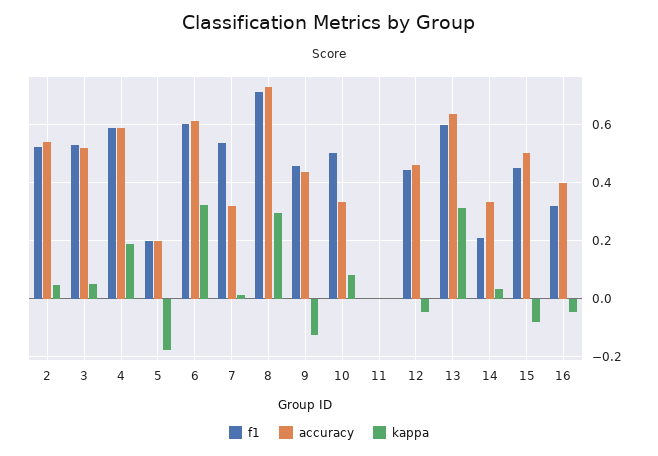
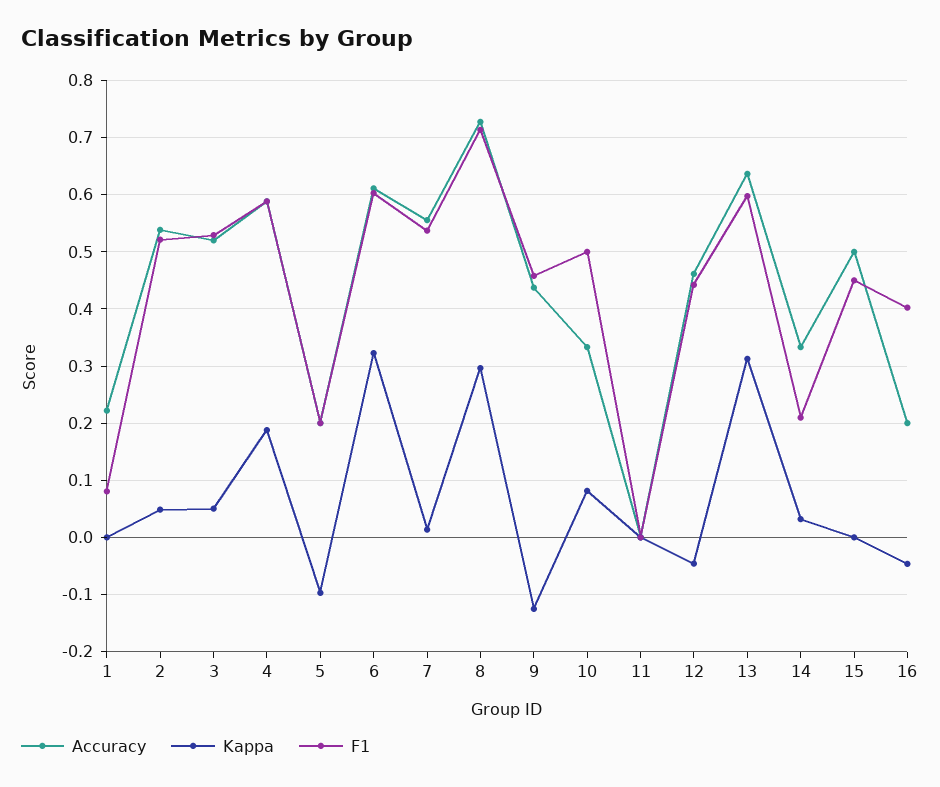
  {
    "f1": {
      "2": 0.52,
      "3": 0.52,
      "4": 0.58,
      "5": 0.2,
      "6": 0.6,
      "7": 0.54,
      "8": 0.72,
      "9": 0.46,
      "10": 0.5,
      "11": 0,
      "12": 0.44,
      "13": 0.6,
      "14": 0.2,
      "15": 0.46,
-     "16": 0.325
+     "16": 0.4,
+     "1": 0.08
    },
    "accuracy": {
      "2": 0.54,
      "3": 0.52,
      "4": 0.58,
      "5": 0.2,
      "6": 0.62,
-     "7": 0.325,
+     "7": 0.56,
      "8": 0.72,
      "9": 0.44,
      "10": 0.34,
      "11": 0,
      "12": 0.46,
      "13": 0.64,
      "14": 0.34,
      "15": 0.5,
-     "16": 0.4
+     "16": 0.2,
+     "1": 0.22
    },
    "kappa": {
      "2": 0.04,
      "3": 0.06,
      "4": 0.18,
-     "5": -0.175,
+     "5": -0.1,
      "6": 0.32,
      "7": 0.02,
      "8": 0.3,
      "9": -0.12,
      "10": 0.08,
      "11": 0,
      "12": -0.04,
      "13": 0.32,
      "14": 0.04,
-     "15": -0.075,
+     "15": 0,
-     "16": -0.04
+     "16": -0.04,
+     "1": 0
    }
  }

